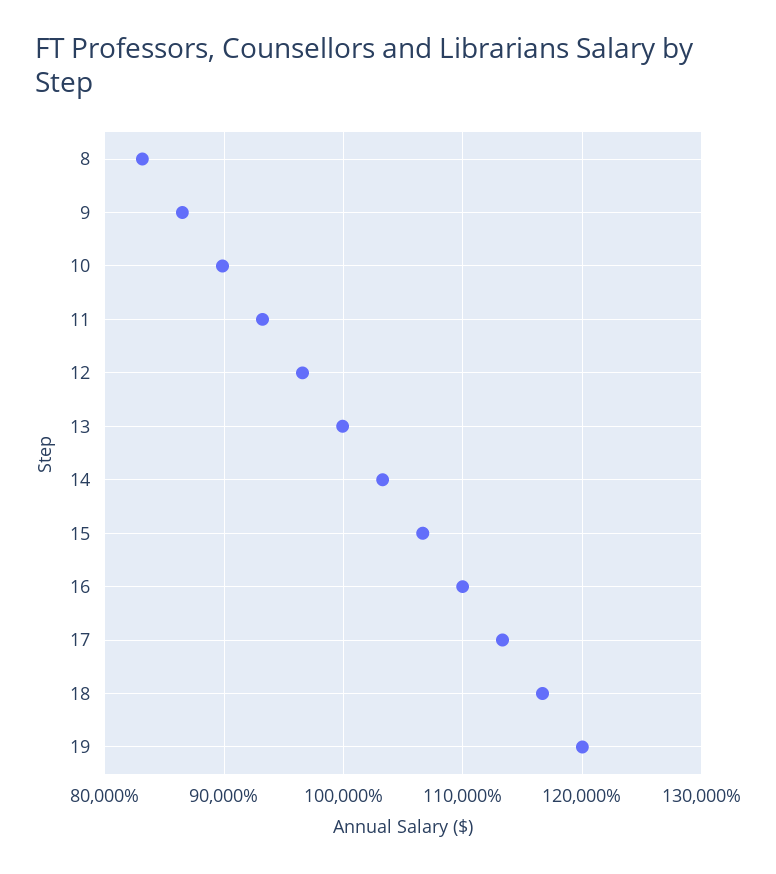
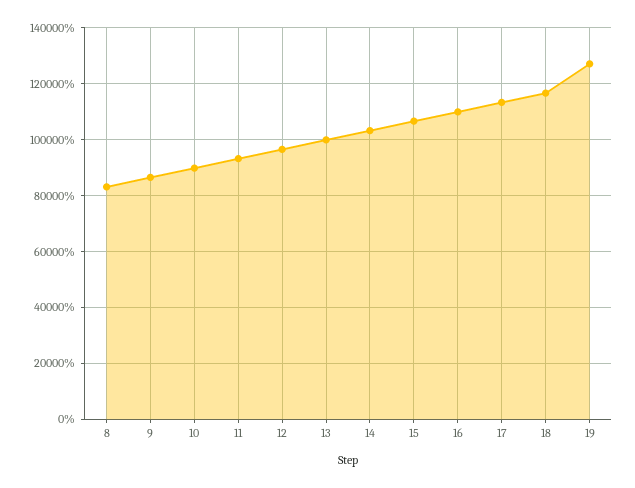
  {
    "8": 83000,
    "9": 86000,
    "10": 90000,
    "11": 93000,
    "12": 97000,
    "13": 100000,
    "14": 103000,
    "15": 107000,
    "16": 110000,
    "17": 113000,
    "18": 117000,
-   "19": 120000
+   "19": 127500
  }

